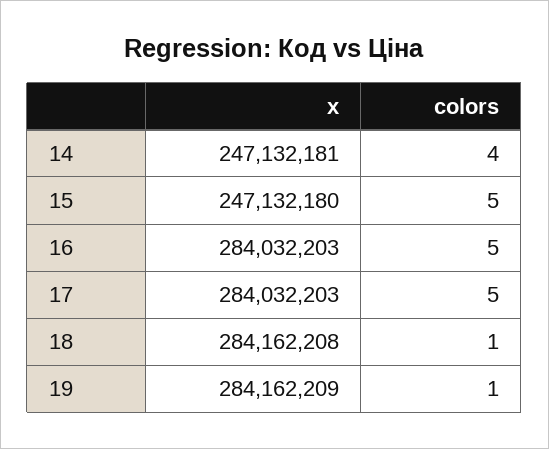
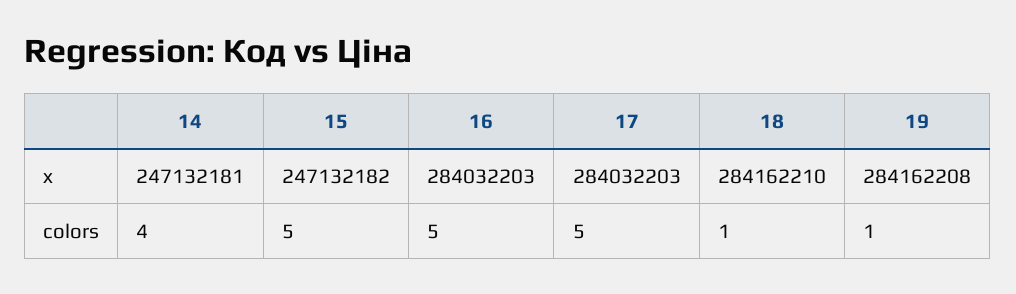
  {
    "x": {
      "14": 247132181,
-     "15": 247132180,
+     "15": 247132182,
      "16": 284032203,
      "17": 284032203,
-     "18": 284162208,
+     "18": 284162210,
-     "19": 284162209
+     "19": 284162208
    },
    "colors": {
      "14": 4,
      "15": 5,
      "16": 5,
      "17": 5,
      "18": 1,
      "19": 1
    }
  }

